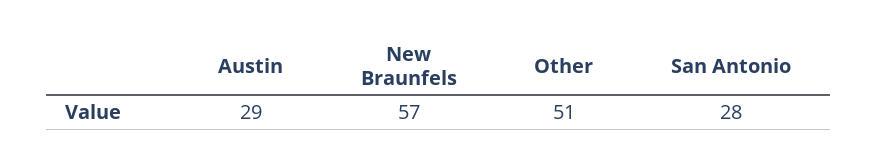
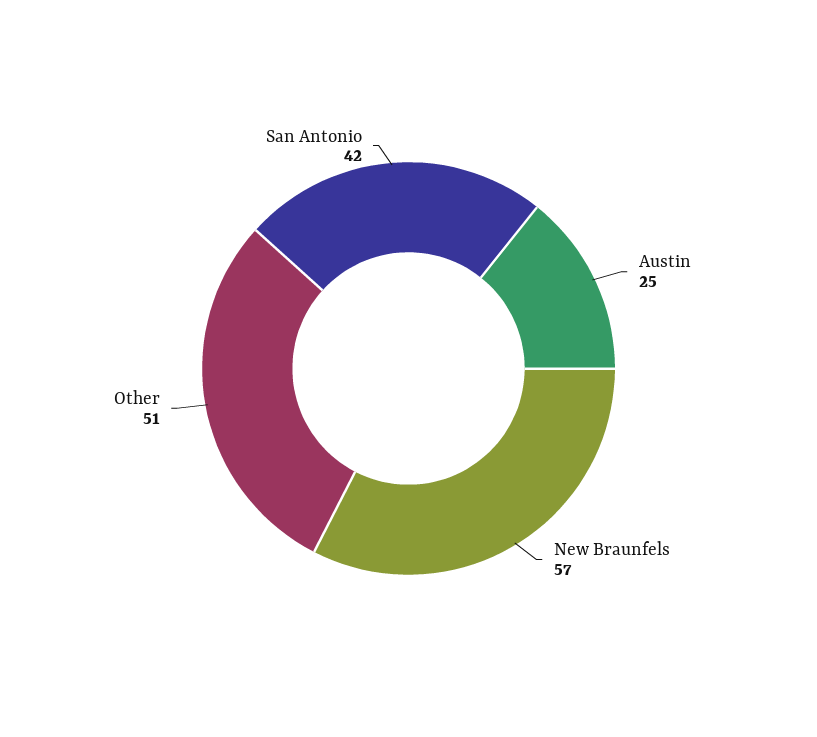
  {
-   "Austin": 29,
+   "Austin": 25,
    "New Braunfels": 57,
    "Other": 51,
-   "San Antonio": 28
+   "San Antonio": 42
  }

